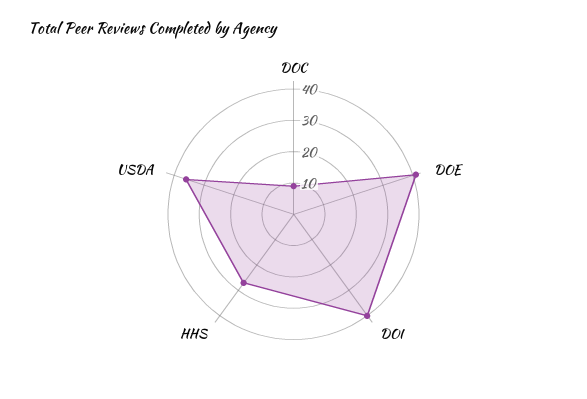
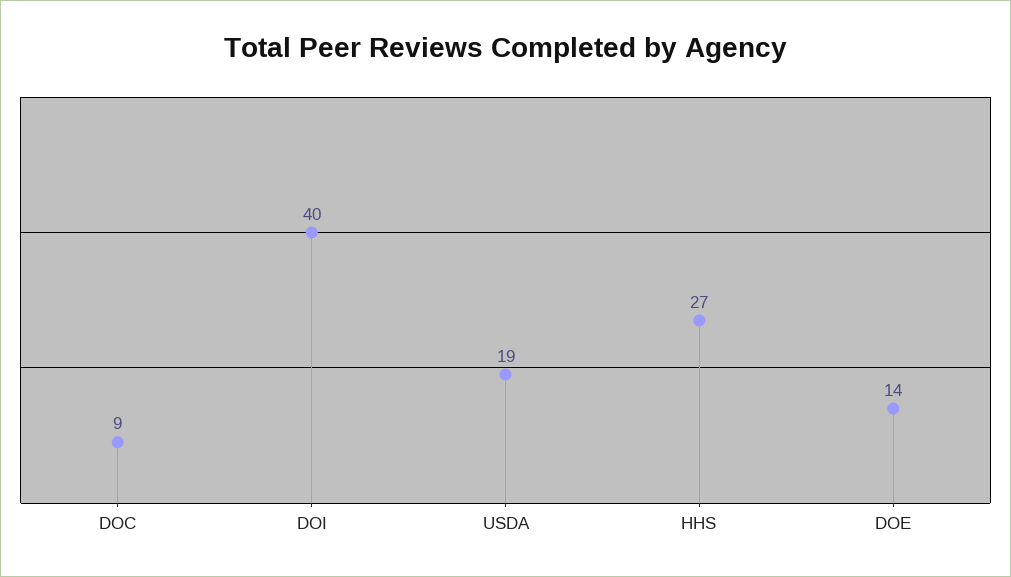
  {
    "DOC": 9,
-   "DOE": 40,
+   "DOE": 14,
    "DOI": 40,
    "HHS": 27,
-   "USDA": 35
+   "USDA": 19
  }

